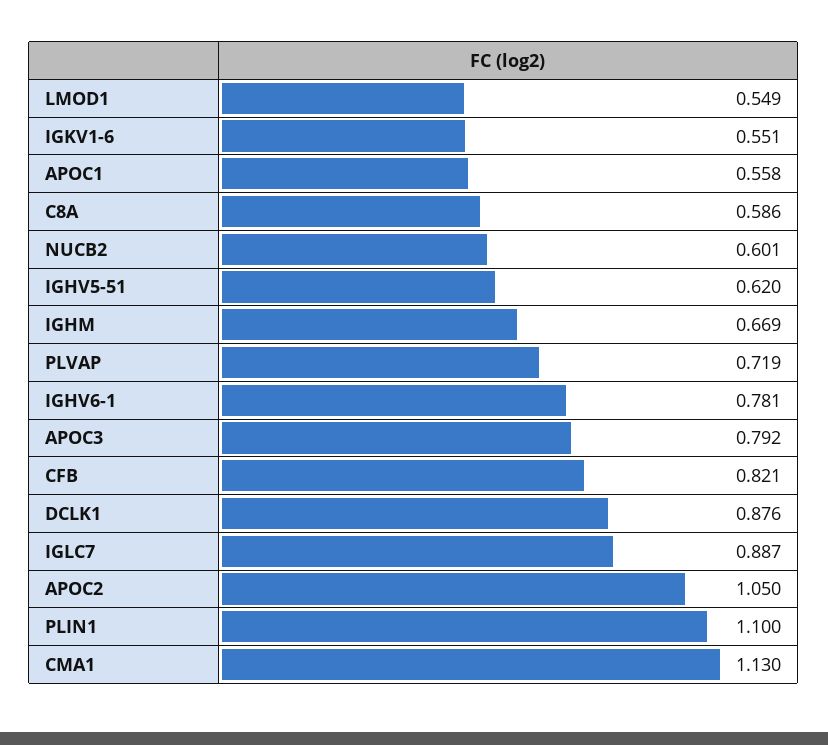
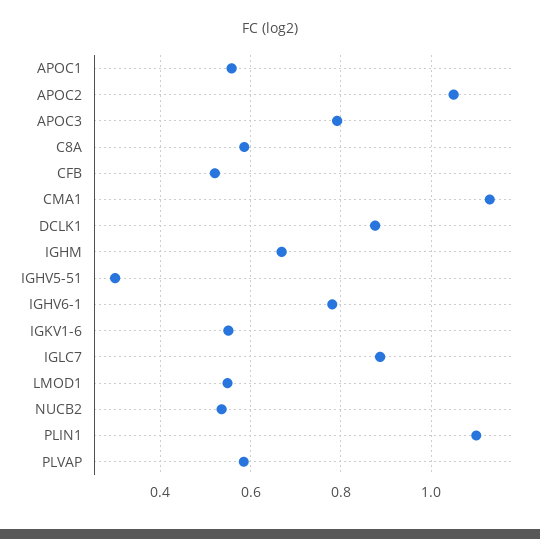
  {
    "LMOD1": 0.549,
    "IGKV1-6": 0.551,
    "APOC1": 0.558,
    "C8A": 0.586,
-   "NUCB2": 0.601,
+   "NUCB2": 0.54,
-   "IGHV5-51": 0.62,
+   "IGHV5-51": 0.3,
    "IGHM": 0.669,
-   "PLVAP": 0.719,
+   "PLVAP": 0.58,
    "IGHV6-1": 0.781,
    "APOC3": 0.792,
-   "CFB": 0.821,
+   "CFB": 0.52,
    "DCLK1": 0.876,
    "IGLC7": 0.887,
    "APOC2": 1.05,
    "PLIN1": 1.1,
    "CMA1": 1.13
  }

